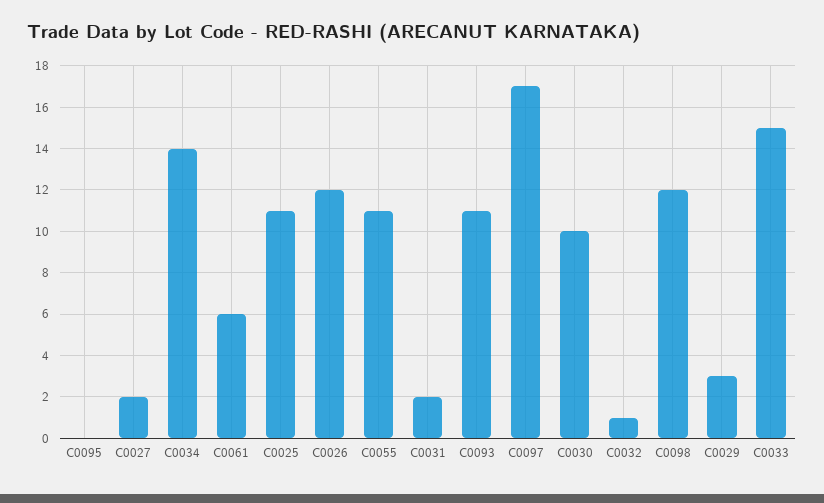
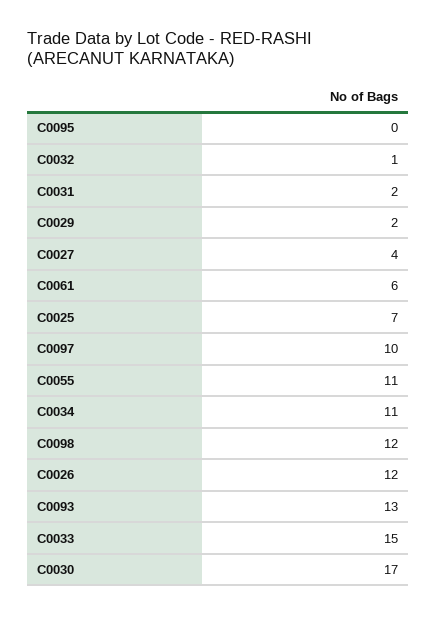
  {
    "C0095": 0,
-   "C0027": 2,
+   "C0027": 4,
-   "C0034": 14,
+   "C0034": 11,
    "C0061": 6,
-   "C0025": 11,
+   "C0025": 7,
    "C0026": 12,
    "C0055": 11,
    "C0031": 2,
-   "C0093": 11,
+   "C0093": 13,
-   "C0097": 17,
+   "C0097": 10,
-   "C0030": 10,
+   "C0030": 17,
    "C0032": 1,
    "C0098": 12,
-   "C0029": 3,
+   "C0029": 2,
    "C0033": 15
  }

